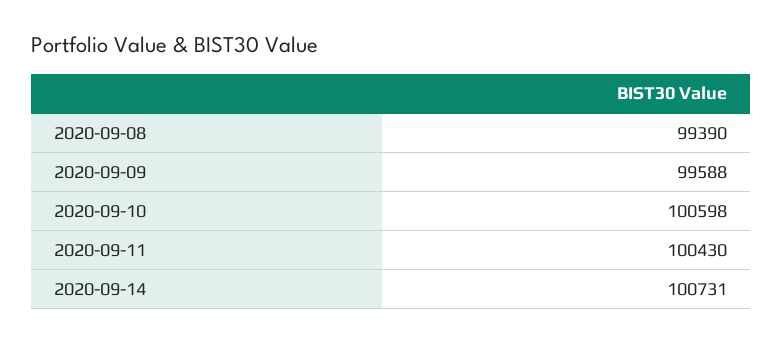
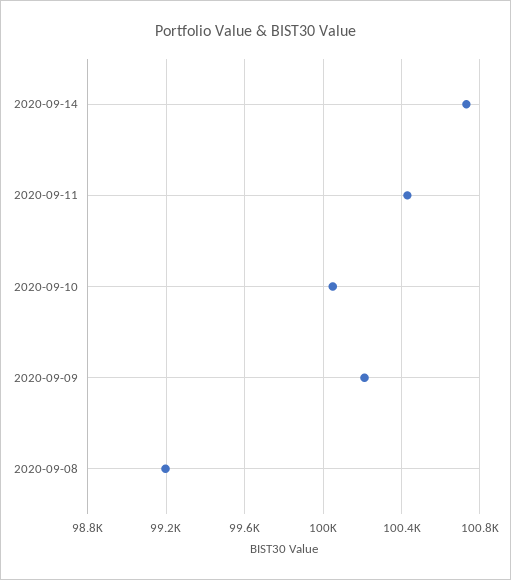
  {
-   "2020-09-08": 99390,
+   "2020-09-08": 99200,
-   "2020-09-09": 99588,
+   "2020-09-09": 100200,
-   "2020-09-10": 100598,
+   "2020-09-10": 100050,
    "2020-09-11": 100430,
    "2020-09-14": 100731
  }

